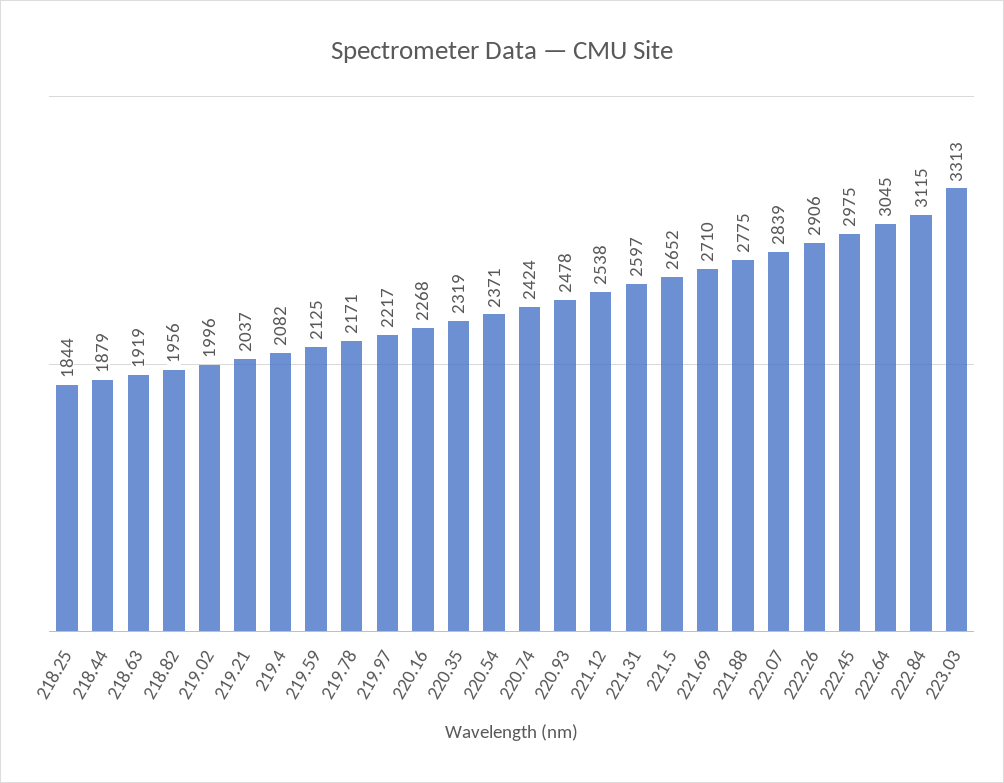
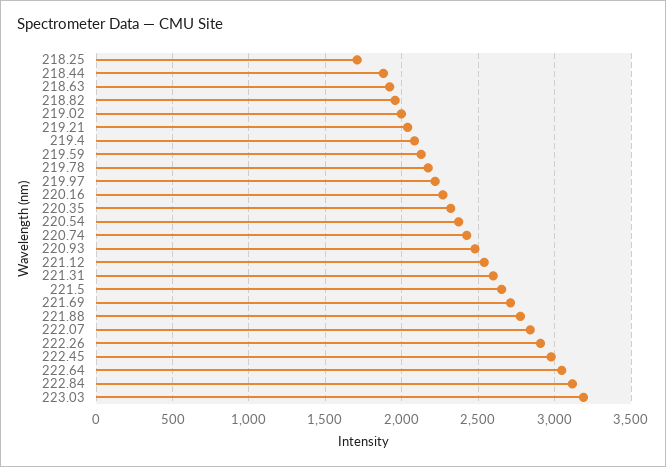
  {
-   "218.25": 1844,
+   "218.25": 1700,
    "218.44": 1879,
    "218.63": 1919,
    "218.82": 1956,
    "219.02": 1996,
    "219.21": 2037,
    "219.4": 2082,
    "219.59": 2125,
    "219.78": 2171,
    "219.97": 2217,
    "220.16": 2268,
    "220.35": 2319,
    "220.54": 2371,
    "220.74": 2424,
    "220.93": 2478,
    "221.12": 2538,
    "221.31": 2597,
    "221.5": 2652,
    "221.69": 2710,
    "221.88": 2775,
    "222.07": 2839,
    "222.26": 2906,
    "222.45": 2975,
    "222.64": 3045,
    "222.84": 3115,
-   "223.03": 3313
+   "223.03": 3200
  }

